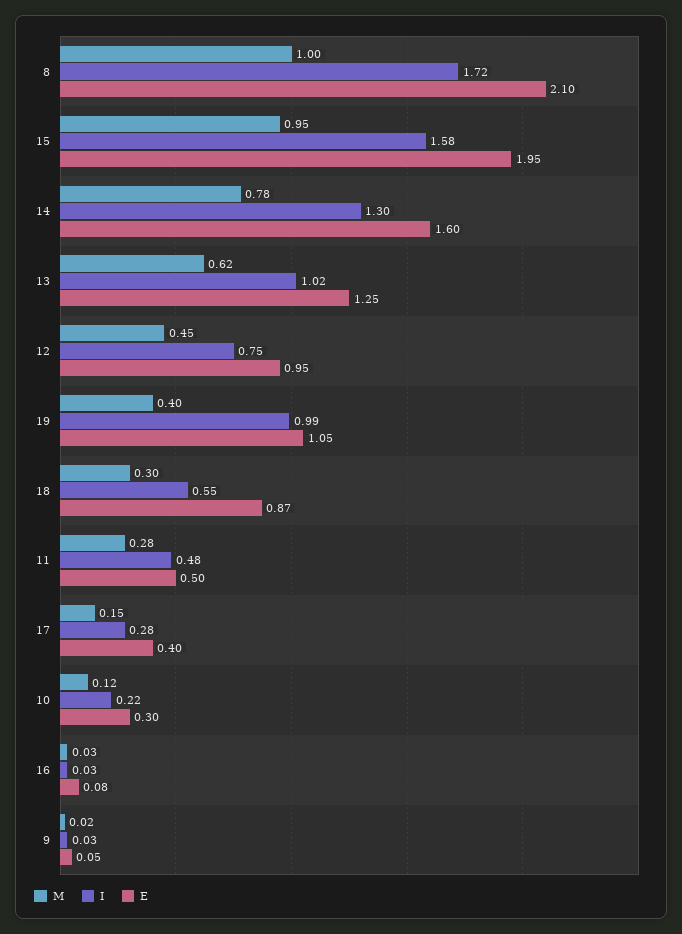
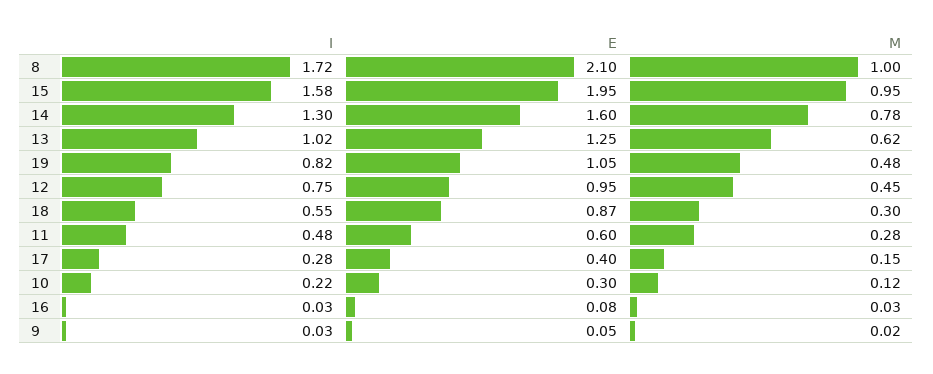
  {
    "M": {
      "8": 1,
      "15": 0.95,
      "14": 0.78,
      "13": 0.62,
      "12": 0.45,
-     "19": 0.4,
+     "19": 0.48,
      "18": 0.3,
      "11": 0.28,
      "17": 0.15,
      "10": 0.12,
      "16": 0.03,
      "9": 0.02
    },
    "I": {
      "8": 1.72,
      "15": 1.58,
      "14": 1.3,
      "13": 1.02,
      "12": 0.75,
-     "19": 0.99,
+     "19": 0.82,
      "18": 0.55,
      "11": 0.48,
      "17": 0.28,
      "10": 0.22,
      "16": 0.03,
      "9": 0.03
    },
    "E": {
      "8": 2.1,
      "15": 1.95,
      "14": 1.6,
      "13": 1.25,
      "12": 0.95,
      "19": 1.05,
      "18": 0.87,
-     "11": 0.5,
+     "11": 0.6,
      "17": 0.4,
      "10": 0.3,
      "16": 0.08,
      "9": 0.05
    }
  }

